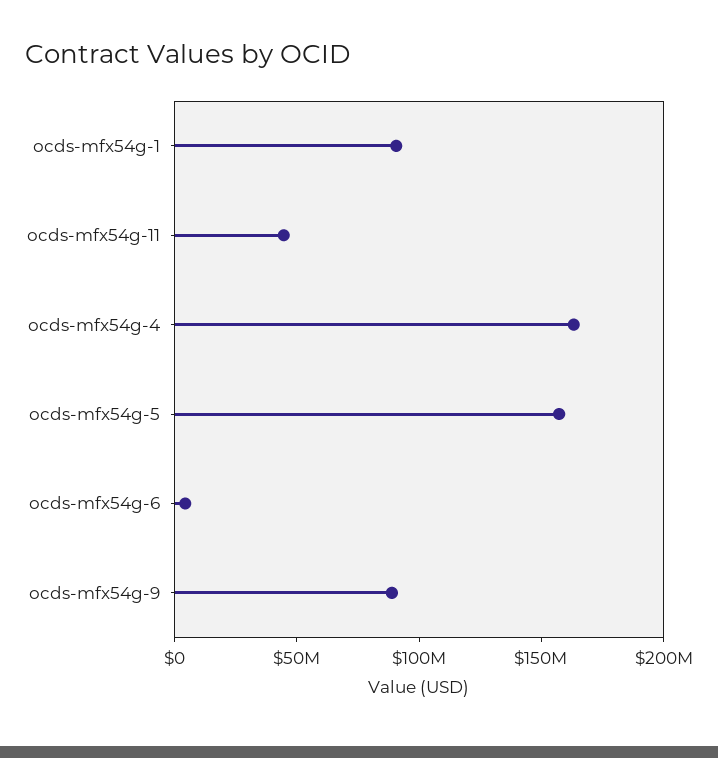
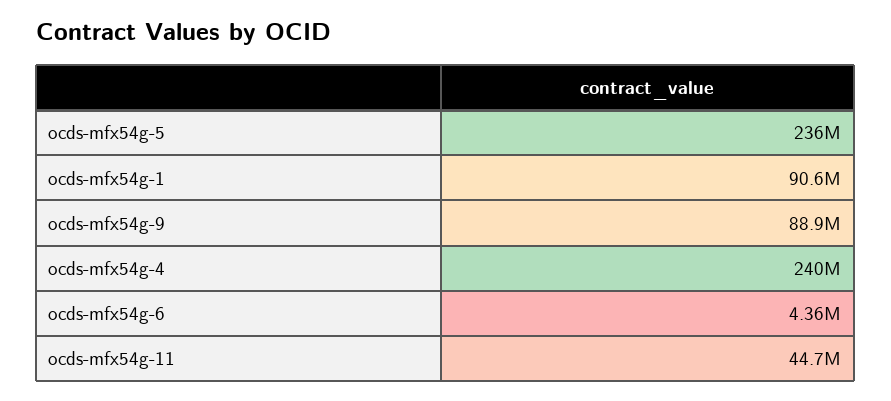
  {
    "ocds-mfx54g-1": 90600000,
    "ocds-mfx54g-11": 44700000,
-   "ocds-mfx54g-4": 160000000,
+   "ocds-mfx54g-4": 240000000,
-   "ocds-mfx54g-5": 160000000,
+   "ocds-mfx54g-5": 236000000,
    "ocds-mfx54g-6": 4360000,
    "ocds-mfx54g-9": 88900000
  }

